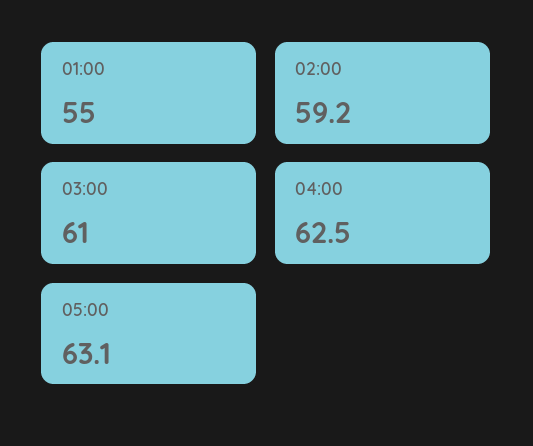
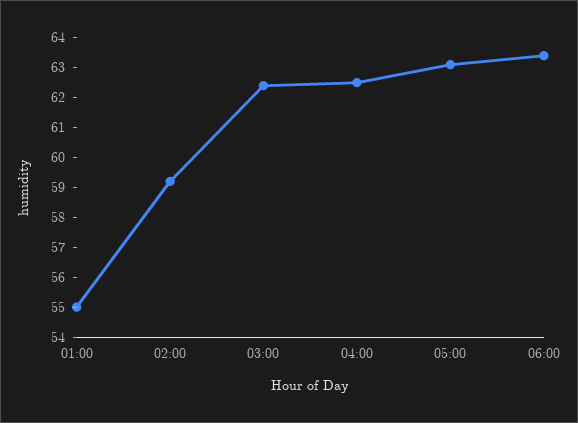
  {
    "01:00": 55,
    "02:00": 59.2,
-   "03:00": 61,
+   "03:00": 62.5,
    "04:00": 62.5,
-   "05:00": 63.1
+   "05:00": 63.1,
+   "06:00": 63.5
  }

